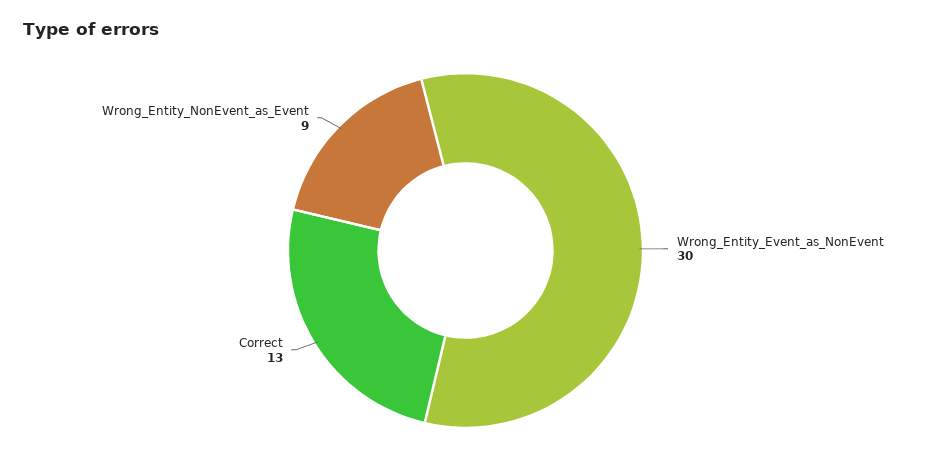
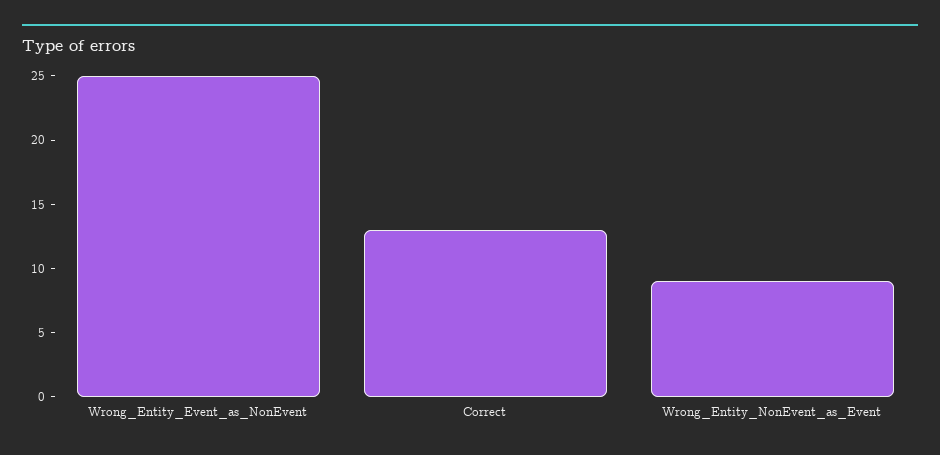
  {
-   "Wrong_Entity_Event_as_NonEvent": 30,
+   "Wrong_Entity_Event_as_NonEvent": 25,
    "Correct": 13,
    "Wrong_Entity_NonEvent_as_Event": 9
  }

